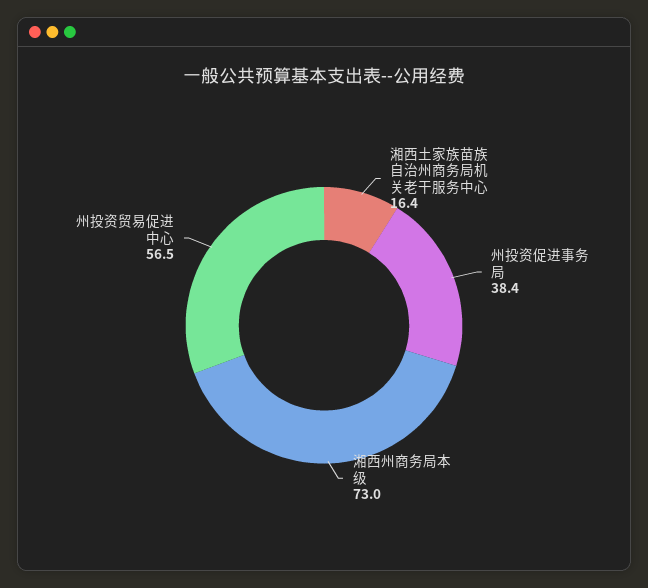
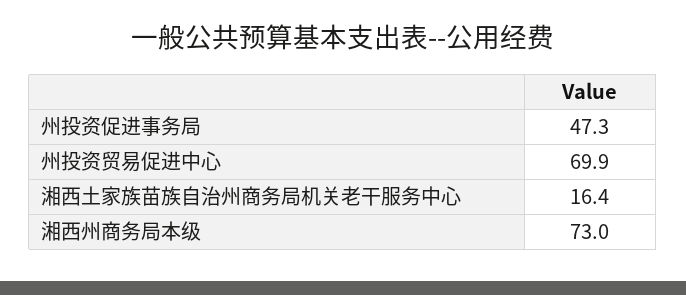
  {
    "湘西土家族苗族自治州商务局机关老干服务中心": 16.4,
-   "州投资促进事务局": 38.4,
+   "州投资促进事务局": 47.3,
    "湘西州商务局本级": 73,
-   "州投资贸易促进中心": 56.5
+   "州投资贸易促进中心": 69.9
  }

